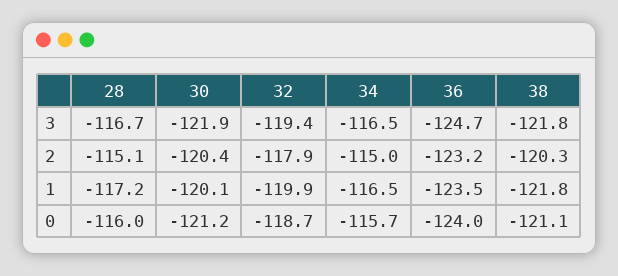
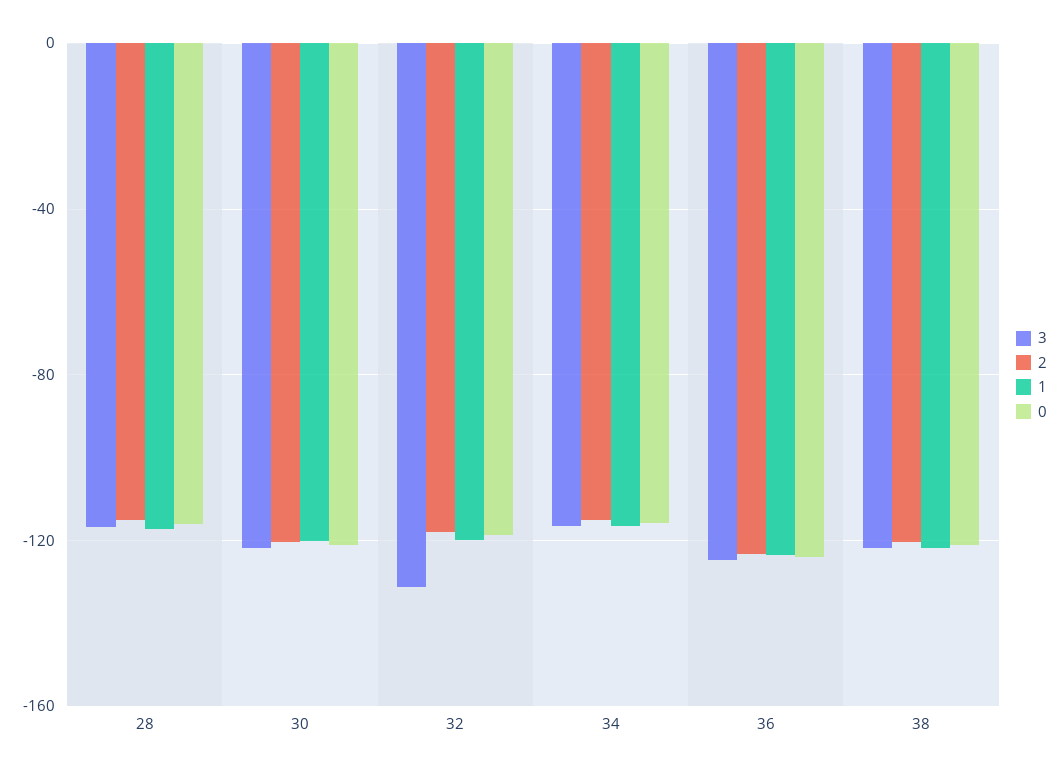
  {
    "3": {
      "28": -116.7,
      "30": -121.9,
-     "32": -119.4,
+     "32": -130,
      "34": -116.5,
      "36": -124.7,
      "38": -121.8
    },
    "2": {
      "28": -115.1,
      "30": -120.4,
      "32": -117.9,
      "34": -115,
      "36": -123.2,
      "38": -120.3
    },
    "1": {
      "28": -117.2,
      "30": -120.1,
      "32": -119.9,
      "34": -116.5,
      "36": -123.5,
      "38": -121.8
    },
    "0": {
      "28": -116,
      "30": -121.2,
      "32": -118.7,
      "34": -115.7,
      "36": -124,
      "38": -121.1
    }
  }

